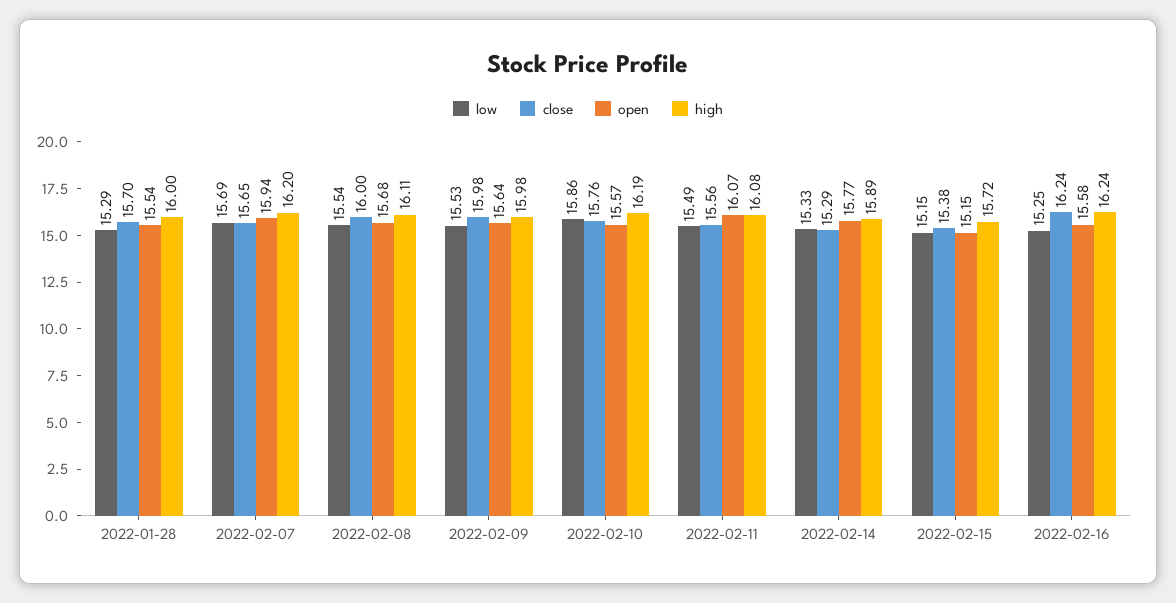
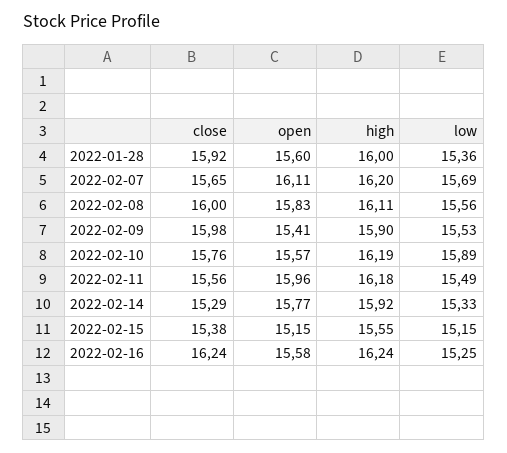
  {
    "low": {
-     "2022-01-28": 15.29,
+     "2022-01-28": 15.36,
      "2022-02-07": 15.69,
-     "2022-02-08": 15.54,
+     "2022-02-08": 15.56,
      "2022-02-09": 15.53,
-     "2022-02-10": 15.86,
+     "2022-02-10": 15.89,
      "2022-02-11": 15.49,
      "2022-02-14": 15.33,
      "2022-02-15": 15.15,
      "2022-02-16": 15.25
    },
    "close": {
-     "2022-01-28": 15.7,
+     "2022-01-28": 15.92,
      "2022-02-07": 15.65,
      "2022-02-08": 16,
      "2022-02-09": 15.98,
      "2022-02-10": 15.76,
      "2022-02-11": 15.56,
      "2022-02-14": 15.29,
      "2022-02-15": 15.38,
      "2022-02-16": 16.24
    },
    "open": {
-     "2022-01-28": 15.54,
+     "2022-01-28": 15.6,
-     "2022-02-07": 15.94,
+     "2022-02-07": 16.11,
-     "2022-02-08": 15.68,
+     "2022-02-08": 15.83,
-     "2022-02-09": 15.64,
+     "2022-02-09": 15.41,
      "2022-02-10": 15.57,
-     "2022-02-11": 16.07,
+     "2022-02-11": 15.96,
      "2022-02-14": 15.77,
      "2022-02-15": 15.15,
      "2022-02-16": 15.58
    },
    "high": {
      "2022-01-28": 16,
      "2022-02-07": 16.2,
      "2022-02-08": 16.11,
-     "2022-02-09": 15.98,
+     "2022-02-09": 15.9,
      "2022-02-10": 16.19,
-     "2022-02-11": 16.08,
+     "2022-02-11": 16.18,
-     "2022-02-14": 15.89,
+     "2022-02-14": 15.92,
-     "2022-02-15": 15.72,
+     "2022-02-15": 15.55,
      "2022-02-16": 16.24
    }
  }

